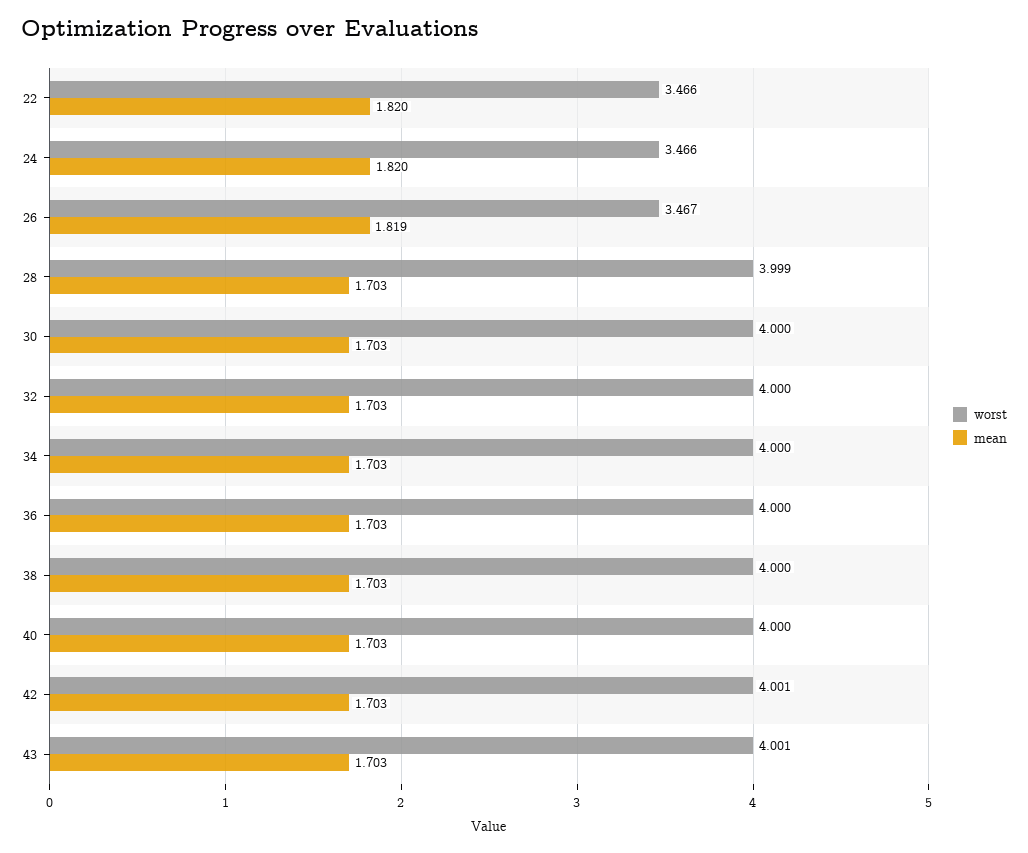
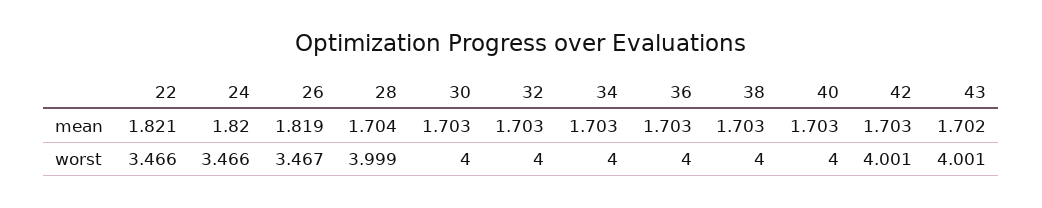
  {
    "worst": {
      "22": 3.466,
      "24": 3.466,
      "26": 3.467,
      "28": 3.999,
      "30": 4,
      "32": 4,
      "34": 4,
      "36": 4,
      "38": 4,
      "40": 4,
      "42": 4.001,
      "43": 4.001
    },
    "mean": {
-     "22": 1.82,
+     "22": 1.821,
      "24": 1.82,
      "26": 1.819,
-     "28": 1.703,
+     "28": 1.704,
      "30": 1.703,
      "32": 1.703,
      "34": 1.703,
      "36": 1.703,
      "38": 1.703,
      "40": 1.703,
      "42": 1.703,
-     "43": 1.703
+     "43": 1.702
    }
  }

